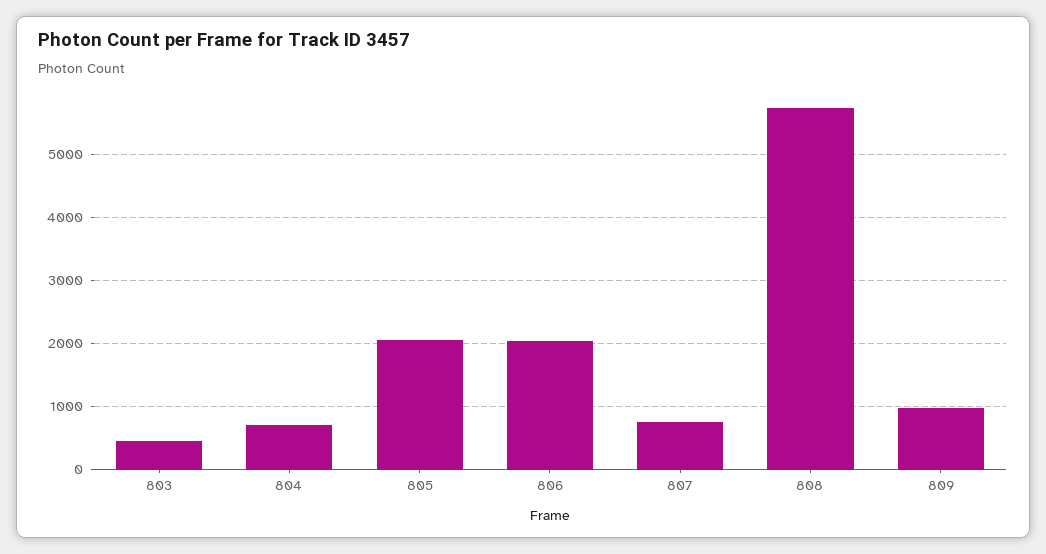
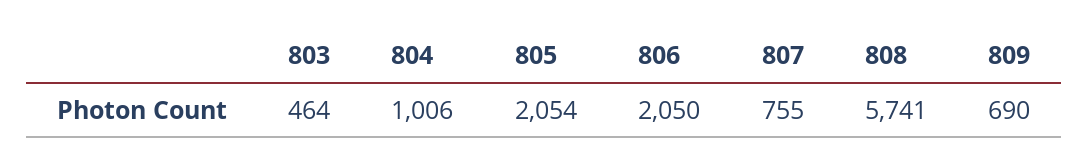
  {
    "803": 464,
-   "804": 700,
+   "804": 1006,
    "805": 2054,
    "806": 2050,
    "807": 755,
    "808": 5741,
-   "809": 1000
+   "809": 690
  }

